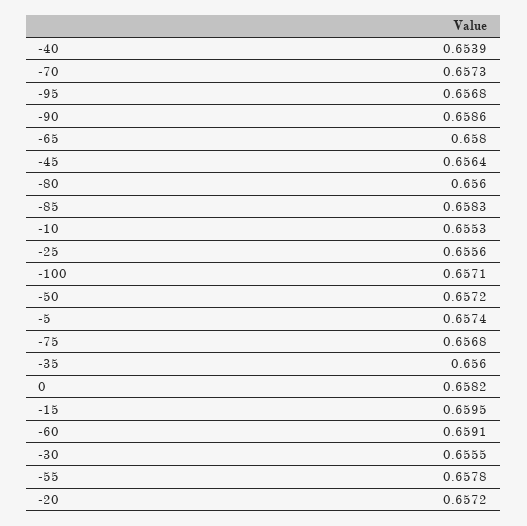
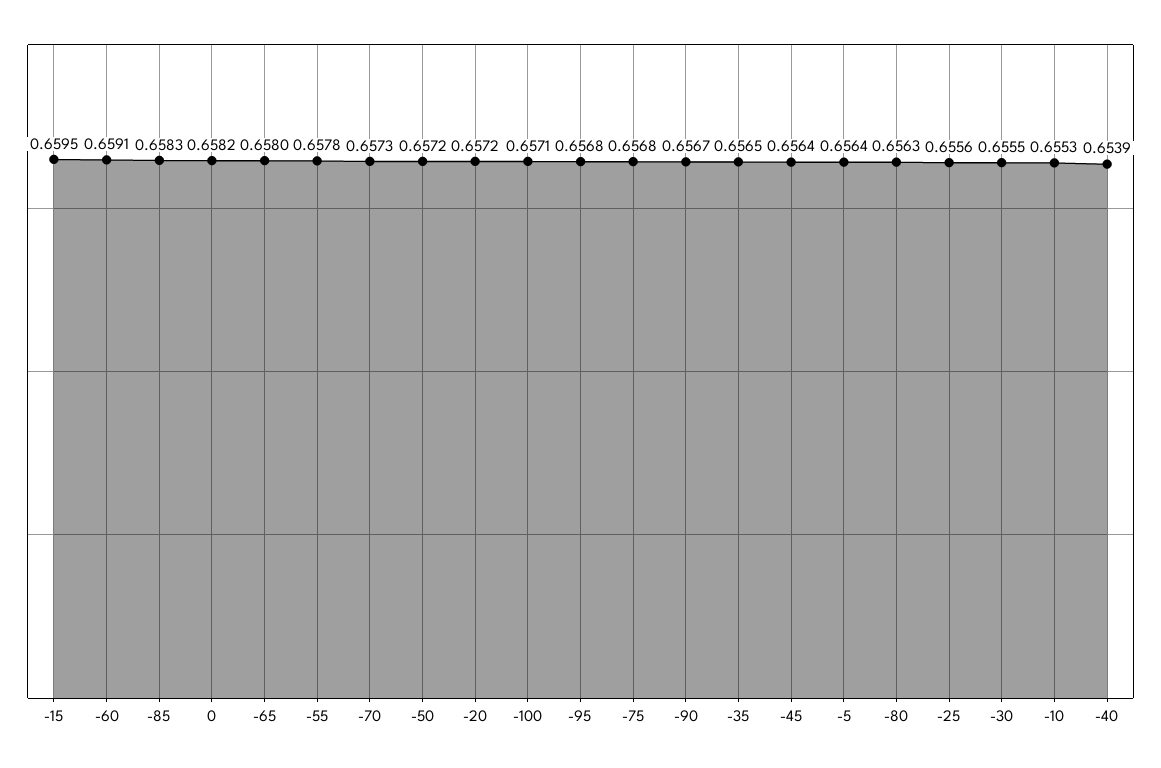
  {
    "-40": 0.6539,
    "-70": 0.6573,
    "-95": 0.6568,
-   "-90": 0.6586,
+   "-90": 0.6567,
    "-65": 0.658,
    "-45": 0.6564,
-   "-80": 0.656,
+   "-80": 0.6563,
    "-85": 0.6583,
    "-10": 0.6553,
    "-25": 0.6556,
    "-100": 0.6571,
    "-50": 0.6572,
-   "-5": 0.6574,
+   "-5": 0.6564,
    "-75": 0.6568,
-   "-35": 0.656,
+   "-35": 0.6565,
    "0": 0.6582,
    "-15": 0.6595,
    "-60": 0.6591,
    "-30": 0.6555,
    "-55": 0.6578,
    "-20": 0.6572
  }

